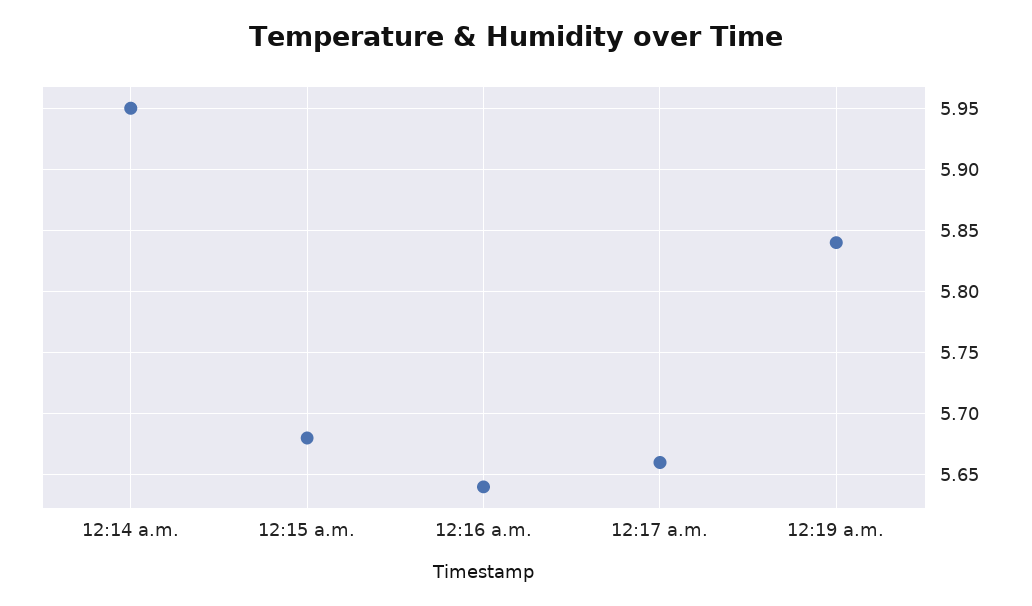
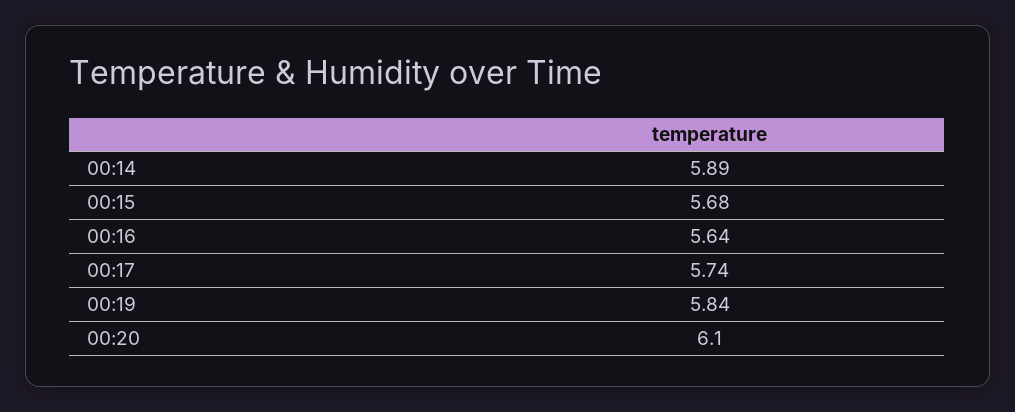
  {
-   "12:14 a.m.": 5.95,
+   "12:14 a.m.": 5.89,
    "12:15 a.m.": 5.68,
    "12:16 a.m.": 5.64,
-   "12:17 a.m.": 5.66,
+   "12:17 a.m.": 5.74,
-   "12:19 a.m.": 5.84
+   "12:19 a.m.": 5.84,
+   "00:20": 6.1
  }

